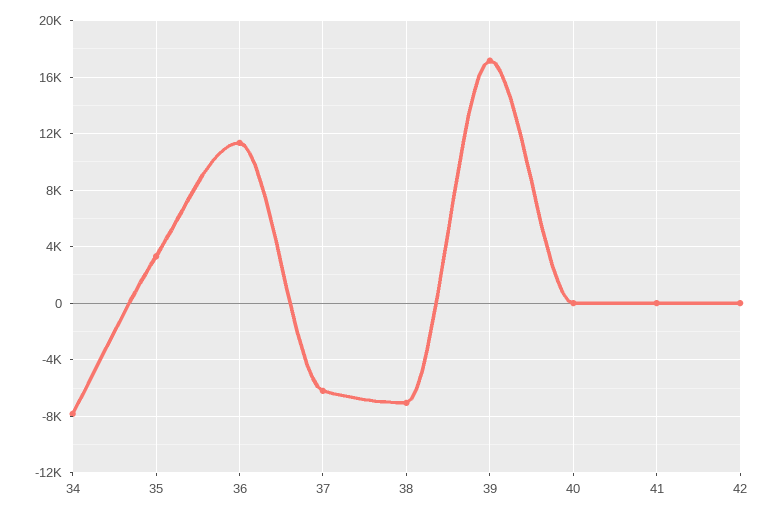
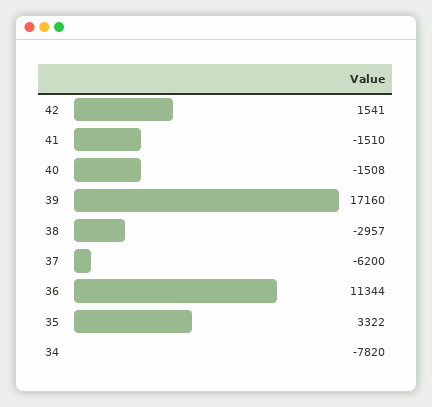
  {
    "34": -7820,
    "35": 3322,
    "36": 11344,
    "37": -6200,
-   "38": -7000,
+   "38": -2957,
    "39": 17160,
-   "40": 0,
+   "40": -1508,
-   "41": 0,
+   "41": -1510,
-   "42": 0
+   "42": 1541
  }

